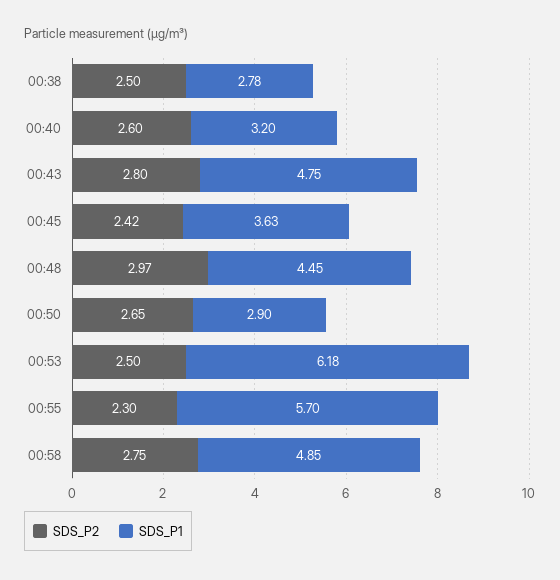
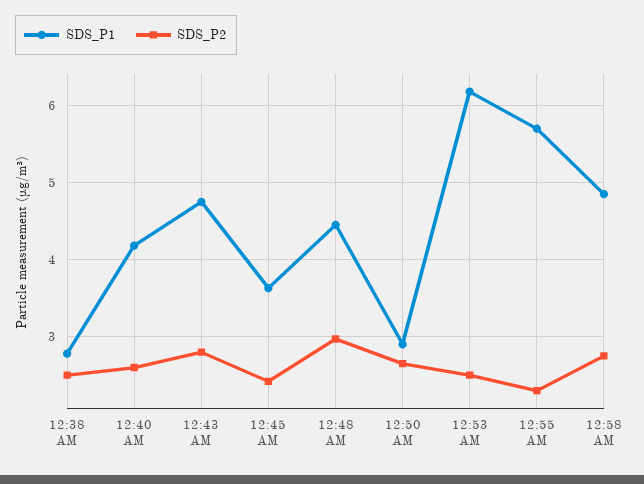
  {
    "SDS_P2": {
      "00:38": 2.5,
      "00:40": 2.6,
      "00:43": 2.8,
      "00:45": 2.42,
      "00:48": 2.97,
      "00:50": 2.65,
      "00:53": 2.5,
      "00:55": 2.3,
      "00:58": 2.75
    },
    "SDS_P1": {
      "00:38": 2.78,
-     "00:40": 3.2,
+     "00:40": 4.2,
      "00:43": 4.75,
      "00:45": 3.63,
      "00:48": 4.45,
      "00:50": 2.9,
      "00:53": 6.18,
      "00:55": 5.7,
      "00:58": 4.85
    }
  }

